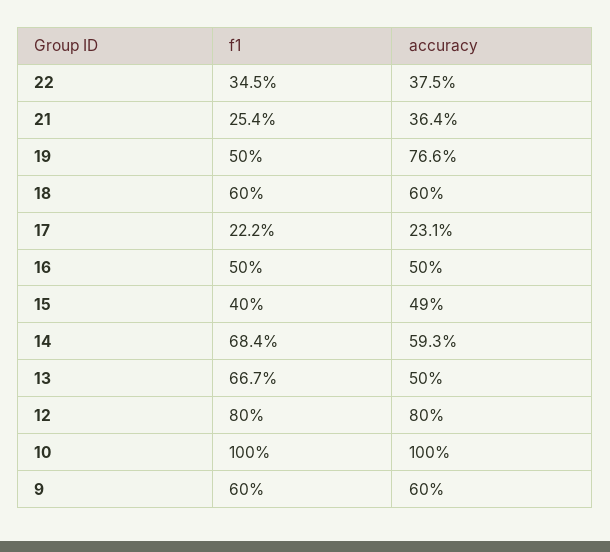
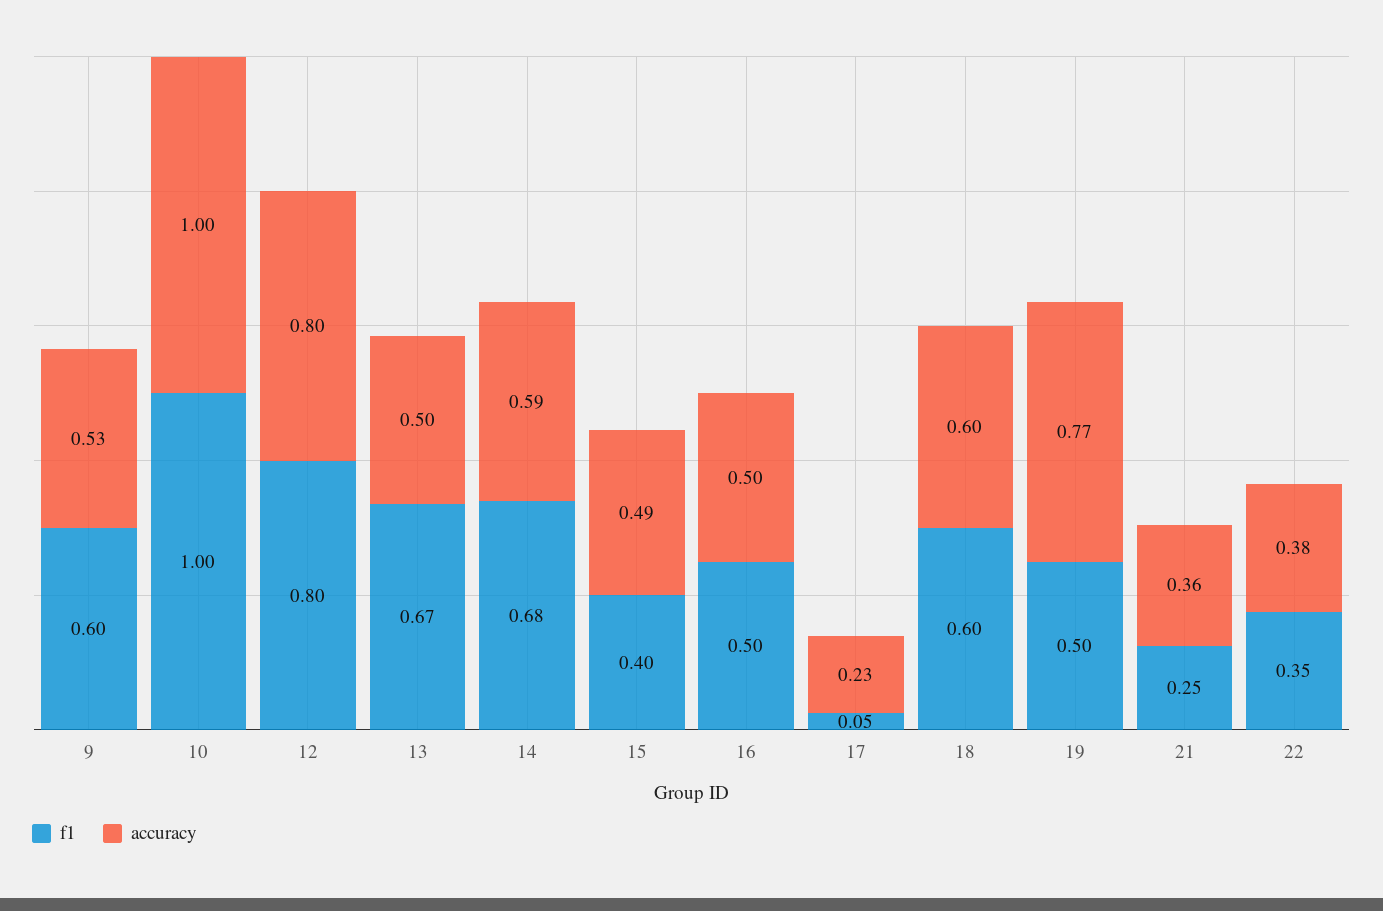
  {
    "f1": {
      "22": 0.345,
      "21": 0.254,
      "19": 0.5,
      "18": 0.6,
-     "17": 0.222,
+     "17": 0.05,
      "16": 0.5,
      "15": 0.4,
      "14": 0.684,
      "13": 0.667,
      "12": 0.8,
      "10": 1,
      "9": 0.6
    },
    "accuracy": {
      "22": 0.375,
      "21": 0.364,
      "19": 0.766,
      "18": 0.6,
      "17": 0.231,
      "16": 0.5,
      "15": 0.49,
      "14": 0.593,
      "13": 0.5,
      "12": 0.8,
      "10": 1,
-     "9": 0.6
+     "9": 0.53
    }
  }

